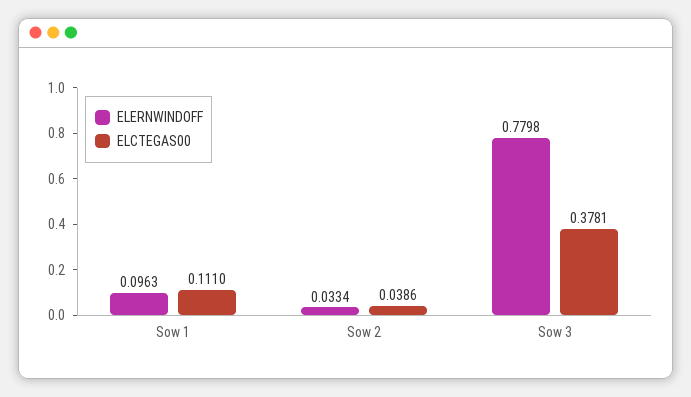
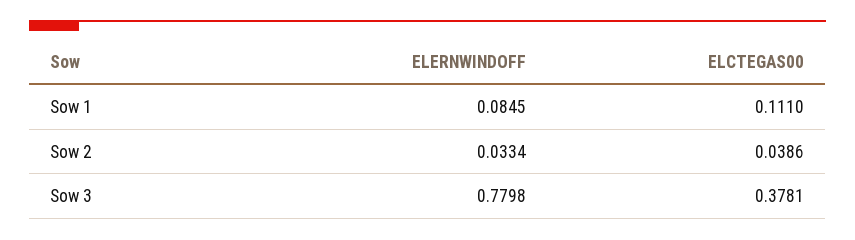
  {
    "ELERNWINDOFF": {
-     "Sow 1": 0.0963,
+     "Sow 1": 0.0845,
      "Sow 2": 0.0334,
      "Sow 3": 0.7798
    },
    "ELCTEGAS00": {
      "Sow 1": 0.111,
      "Sow 2": 0.0386,
      "Sow 3": 0.3781
    }
  }

